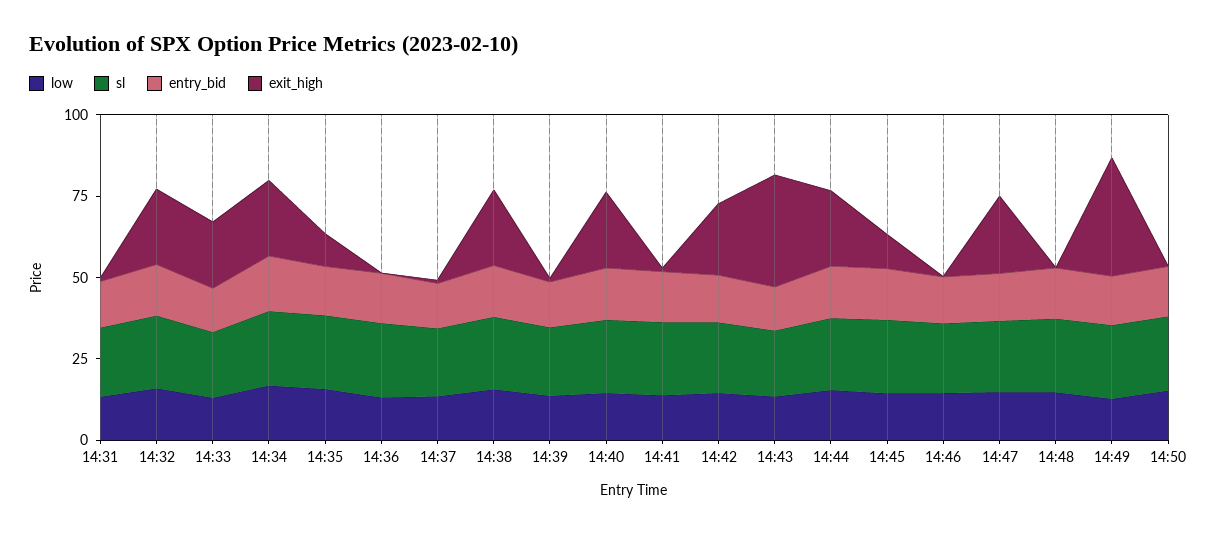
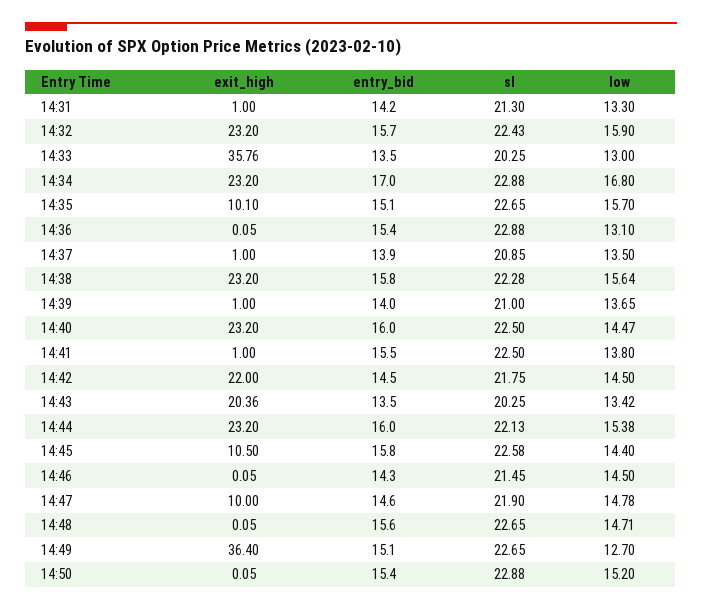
  {
    "low": {
      "14:31": 13.3,
      "14:32": 15.9,
      "14:33": 13,
      "14:34": 16.8,
      "14:35": 15.7,
      "14:36": 13.1,
      "14:37": 13.5,
      "14:38": 15.64,
      "14:39": 13.65,
      "14:40": 14.47,
      "14:41": 13.8,
      "14:42": 14.5,
      "14:43": 13.42,
      "14:44": 15.38,
      "14:45": 14.4,
      "14:46": 14.5,
      "14:47": 14.78,
      "14:48": 14.71,
      "14:49": 12.7,
      "14:50": 15.2
    },
    "sl": {
      "14:31": 21.3,
      "14:32": 22.43,
      "14:33": 20.25,
      "14:34": 22.88,
      "14:35": 22.65,
      "14:36": 22.88,
      "14:37": 20.85,
      "14:38": 22.28,
      "14:39": 21,
      "14:40": 22.5,
      "14:41": 22.5,
      "14:42": 21.75,
      "14:43": 20.25,
      "14:44": 22.13,
      "14:45": 22.58,
      "14:46": 21.45,
      "14:47": 21.9,
      "14:48": 22.65,
      "14:49": 22.65,
      "14:50": 22.88
    },
    "entry_bid": {
      "14:31": 14.2,
      "14:32": 15.7,
      "14:33": 13.5,
      "14:34": 17,
      "14:35": 15.1,
      "14:36": 15.4,
      "14:37": 13.9,
      "14:38": 15.8,
      "14:39": 14,
      "14:40": 16,
      "14:41": 15.5,
      "14:42": 14.5,
      "14:43": 13.5,
      "14:44": 16,
      "14:45": 15.8,
      "14:46": 14.3,
      "14:47": 14.6,
      "14:48": 15.6,
      "14:49": 15.1,
      "14:50": 15.4
    },
    "exit_high": {
      "14:31": 1,
      "14:32": 23.2,
-     "14:33": 20,
+     "14:33": 35.76,
      "14:34": 23.2,
      "14:35": 10.1,
      "14:36": 0.05,
      "14:37": 1,
      "14:38": 23.2,
      "14:39": 1,
      "14:40": 23.2,
      "14:41": 1,
      "14:42": 22,
-     "14:43": 35,
+     "14:43": 20.36,
      "14:44": 23.2,
      "14:45": 10.5,
      "14:46": 0.05,
-     "14:47": 25,
+     "14:47": 10,
      "14:48": 0.05,
      "14:49": 36.4,
      "14:50": 0.05
    }
  }

